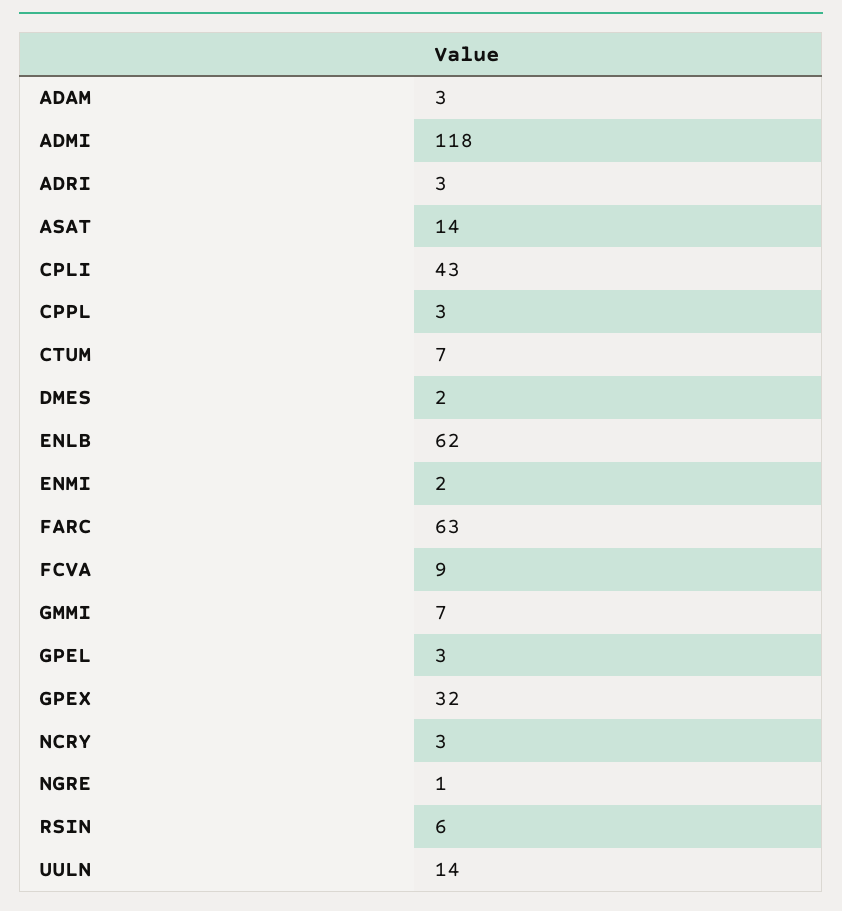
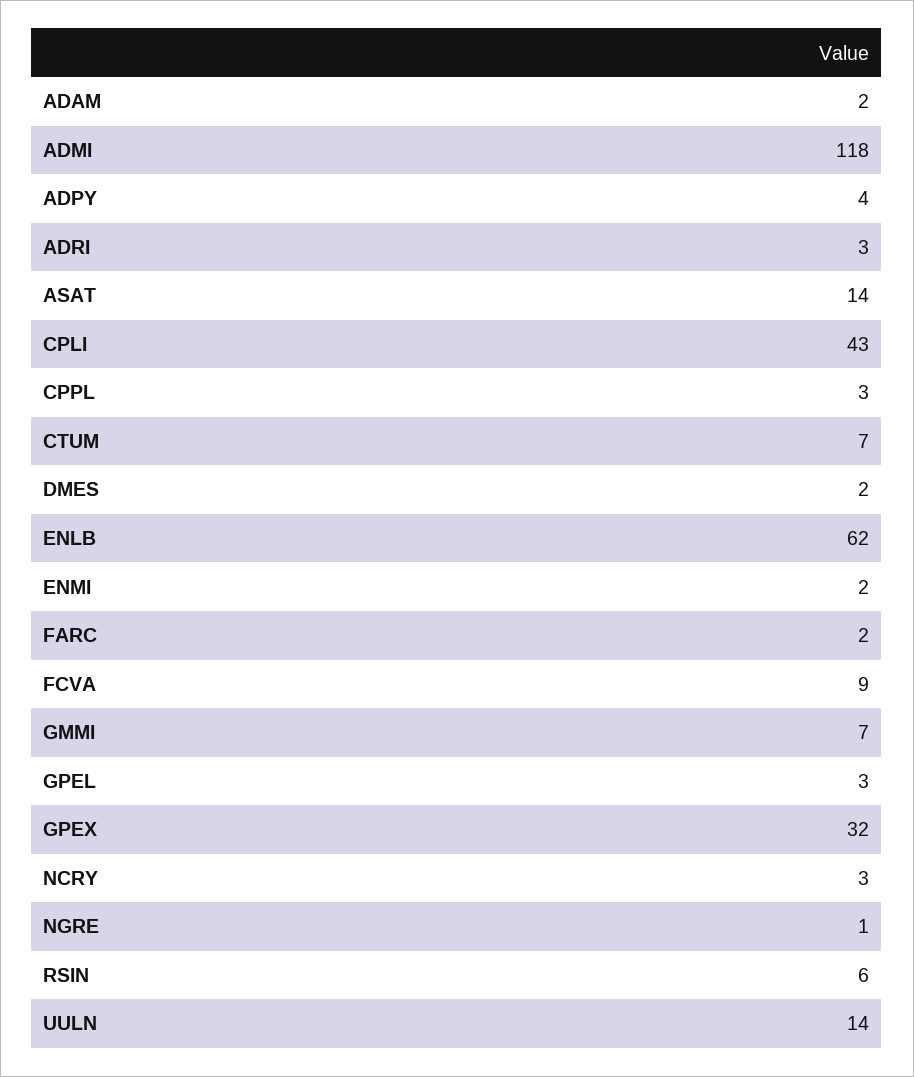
  {
-   "ADAM": 3,
+   "ADAM": 2,
    "ADMI": 118,
    "ADRI": 3,
    "ASAT": 14,
    "CPLI": 43,
    "CPPL": 3,
    "CTUM": 7,
    "DMES": 2,
    "ENLB": 62,
    "ENMI": 2,
-   "FARC": 63,
+   "FARC": 2,
    "FCVA": 9,
    "GMMI": 7,
    "GPEL": 3,
    "GPEX": 32,
    "NCRY": 3,
    "NGRE": 1,
    "RSIN": 6,
-   "UULN": 14
+   "UULN": 14,
+   "ADPY": 4
  }

